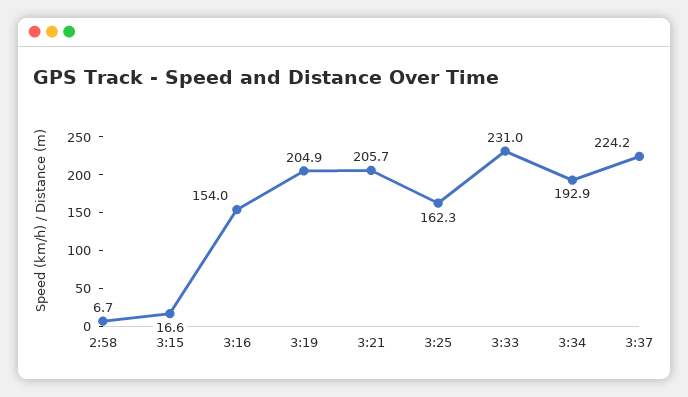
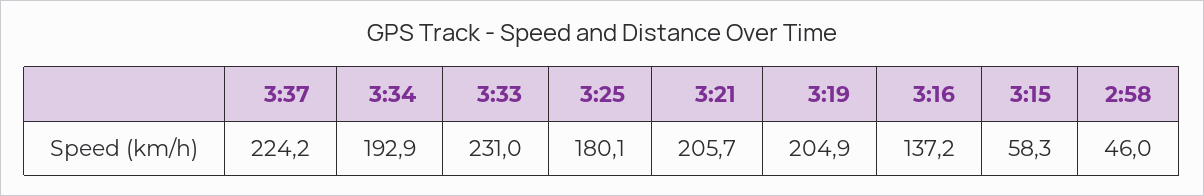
  {
-   "2:58": 6.7,
+   "2:58": 46,
-   "3:15": 16.6,
+   "3:15": 58.3,
-   "3:16": 154,
+   "3:16": 137.2,
    "3:19": 204.9,
    "3:21": 205.7,
-   "3:25": 162.3,
+   "3:25": 180.1,
    "3:33": 231,
    "3:34": 192.9,
    "3:37": 224.2
  }

